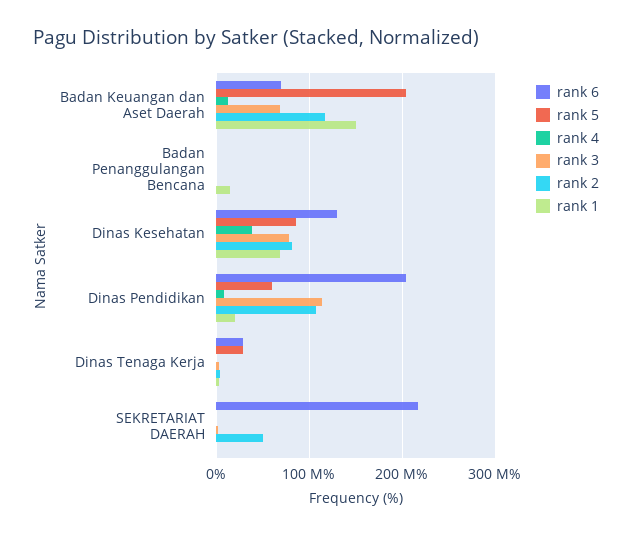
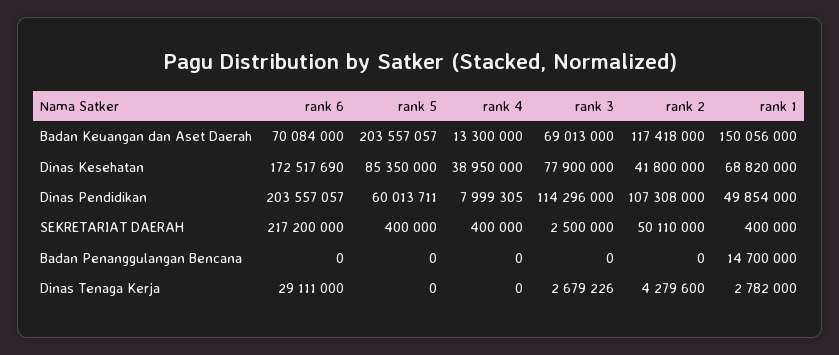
  {
    "rank 6": {
      "Badan Keuangan dan Aset Daerah": 70084000,
      "Badan Penanggulangan Bencana": 0,
-     "Dinas Kesehatan": 130000000,
+     "Dinas Kesehatan": 172517690,
      "Dinas Pendidikan": 203557057,
      "Dinas Tenaga Kerja": 29111000,
      "SEKRETARIAT DAERAH": 217200000
    },
    "rank 5": {
      "Badan Keuangan dan Aset Daerah": 203557057,
      "Badan Penanggulangan Bencana": 0,
      "Dinas Kesehatan": 85350000,
      "Dinas Pendidikan": 60013711,
-     "Dinas Tenaga Kerja": 30000000,
+     "Dinas Tenaga Kerja": 0,
      "SEKRETARIAT DAERAH": 400000
    },
    "rank 4": {
      "Badan Keuangan dan Aset Daerah": 13300000,
      "Badan Penanggulangan Bencana": 0,
      "Dinas Kesehatan": 38950000,
      "Dinas Pendidikan": 7999305,
      "Dinas Tenaga Kerja": 0,
      "SEKRETARIAT DAERAH": 400000
    },
    "rank 3": {
      "Badan Keuangan dan Aset Daerah": 69013000,
      "Badan Penanggulangan Bencana": 0,
      "Dinas Kesehatan": 77900000,
      "Dinas Pendidikan": 114296000,
      "Dinas Tenaga Kerja": 2679226,
      "SEKRETARIAT DAERAH": 2500000
    },
    "rank 2": {
      "Badan Keuangan dan Aset Daerah": 117418000,
      "Badan Penanggulangan Bencana": 0,
-     "Dinas Kesehatan": 80000000,
+     "Dinas Kesehatan": 41800000,
      "Dinas Pendidikan": 107308000,
      "Dinas Tenaga Kerja": 4279600,
      "SEKRETARIAT DAERAH": 50110000
    },
    "rank 1": {
      "Badan Keuangan dan Aset Daerah": 150056000,
      "Badan Penanggulangan Bencana": 14700000,
      "Dinas Kesehatan": 68820000,
-     "Dinas Pendidikan": 20000000,
+     "Dinas Pendidikan": 49854000,
      "Dinas Tenaga Kerja": 2782000,
      "SEKRETARIAT DAERAH": 400000
    }
  }

